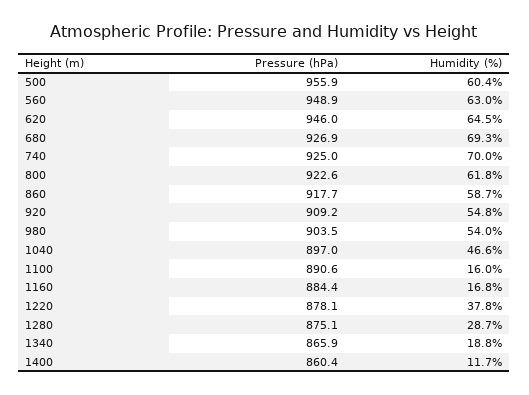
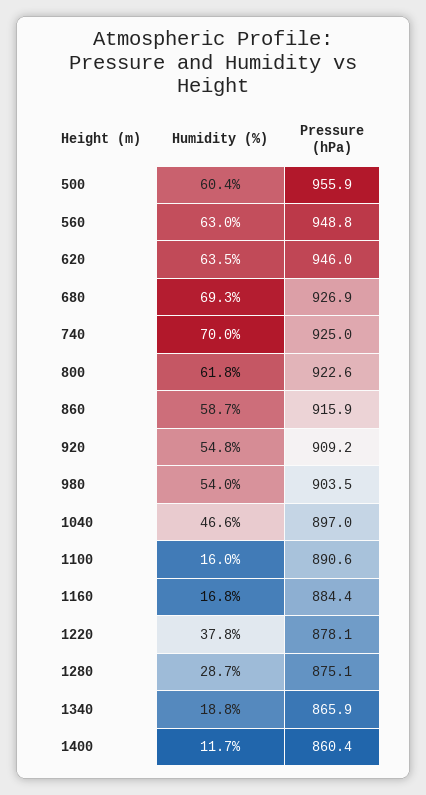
  {
    "Pressure (hPa)": {
      "500": 955.9,
-     "560": 948.9,
+     "560": 948.8,
      "620": 946,
      "680": 926.9,
      "740": 925,
      "800": 922.6,
-     "860": 917.7,
+     "860": 915.9,
      "920": 909.2,
      "980": 903.5,
      "1040": 897,
      "1100": 890.6,
      "1160": 884.4,
      "1220": 878.1,
      "1280": 875.1,
      "1340": 865.9,
      "1400": 860.4
    },
    "Humidity (%)": {
      "500": 60.4,
      "560": 63,
-     "620": 64.5,
+     "620": 63.5,
      "680": 69.3,
      "740": 70,
      "800": 61.8,
      "860": 58.7,
      "920": 54.8,
      "980": 54,
      "1040": 46.6,
      "1100": 16,
      "1160": 16.8,
      "1220": 37.8,
      "1280": 28.7,
      "1340": 18.8,
      "1400": 11.7
    }
  }

